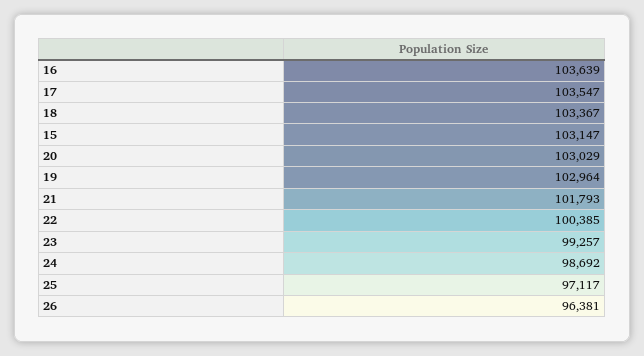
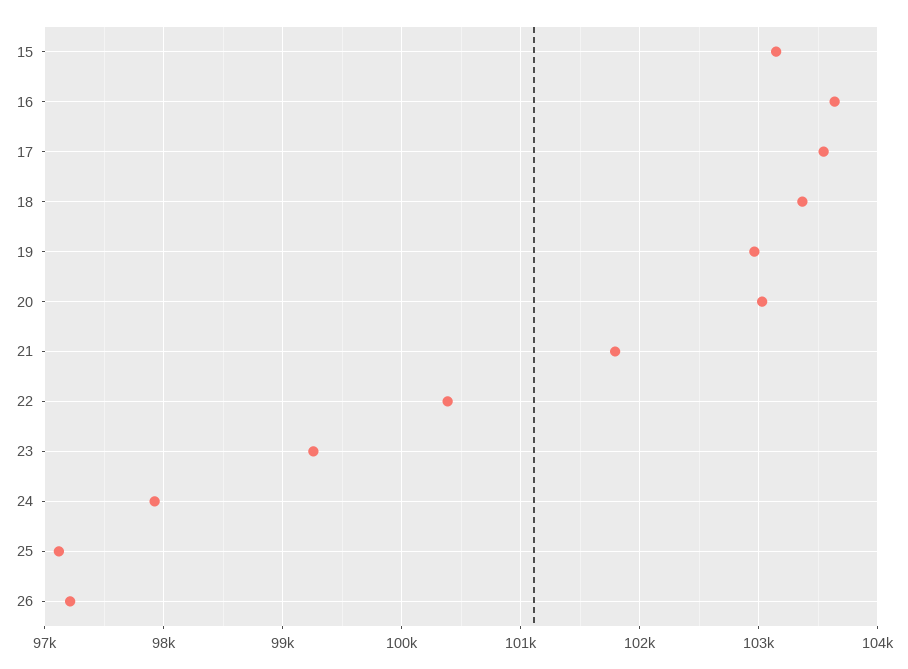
  {
    "16": 103639,
    "17": 103547,
    "18": 103367,
    "15": 103147,
    "20": 103029,
    "19": 102964,
    "21": 101793,
    "22": 100385,
    "23": 99257,
-   "24": 98692,
+   "24": 97900,
    "25": 97117,
-   "26": 96381
+   "26": 97200
  }

